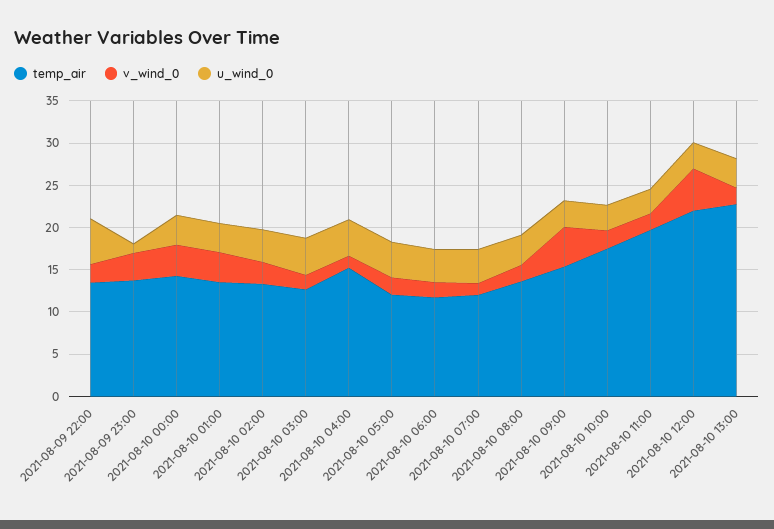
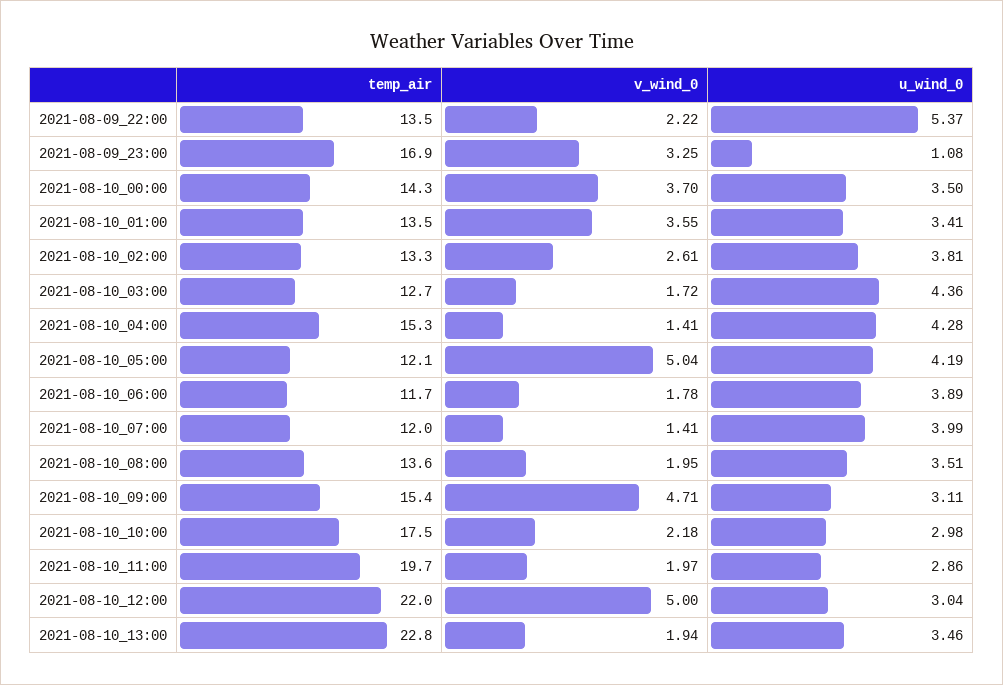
  {
    "temp_air": {
      "2021-08-09 22:00": 13.5,
-     "2021-08-09 23:00": 14,
+     "2021-08-09 23:00": 16.9,
      "2021-08-10 00:00": 14.3,
      "2021-08-10 01:00": 13.5,
      "2021-08-10 02:00": 13.3,
      "2021-08-10 03:00": 12.7,
      "2021-08-10 04:00": 15.3,
      "2021-08-10 05:00": 12.1,
      "2021-08-10 06:00": 11.7,
      "2021-08-10 07:00": 12,
      "2021-08-10 08:00": 13.6,
      "2021-08-10 09:00": 15.4,
      "2021-08-10 10:00": 17.5,
      "2021-08-10 11:00": 19.7,
      "2021-08-10 12:00": 22,
      "2021-08-10 13:00": 22.8
    },
    "v_wind_0": {
      "2021-08-09 22:00": 2.22,
      "2021-08-09 23:00": 3.25,
      "2021-08-10 00:00": 3.7,
      "2021-08-10 01:00": 3.55,
      "2021-08-10 02:00": 2.61,
      "2021-08-10 03:00": 1.72,
      "2021-08-10 04:00": 1.41,
-     "2021-08-10 05:00": 2,
+     "2021-08-10 05:00": 5.04,
      "2021-08-10 06:00": 1.78,
      "2021-08-10 07:00": 1.41,
      "2021-08-10 08:00": 1.95,
      "2021-08-10 09:00": 4.71,
      "2021-08-10 10:00": 2.18,
      "2021-08-10 11:00": 1.97,
      "2021-08-10 12:00": 5,
      "2021-08-10 13:00": 1.94
    },
    "u_wind_0": {
      "2021-08-09 22:00": 5.37,
      "2021-08-09 23:00": 1.08,
      "2021-08-10 00:00": 3.5,
      "2021-08-10 01:00": 3.41,
      "2021-08-10 02:00": 3.81,
      "2021-08-10 03:00": 4.36,
      "2021-08-10 04:00": 4.28,
      "2021-08-10 05:00": 4.19,
      "2021-08-10 06:00": 3.89,
      "2021-08-10 07:00": 3.99,
      "2021-08-10 08:00": 3.51,
      "2021-08-10 09:00": 3.11,
      "2021-08-10 10:00": 2.98,
      "2021-08-10 11:00": 2.86,
      "2021-08-10 12:00": 3.04,
      "2021-08-10 13:00": 3.46
    }
  }

